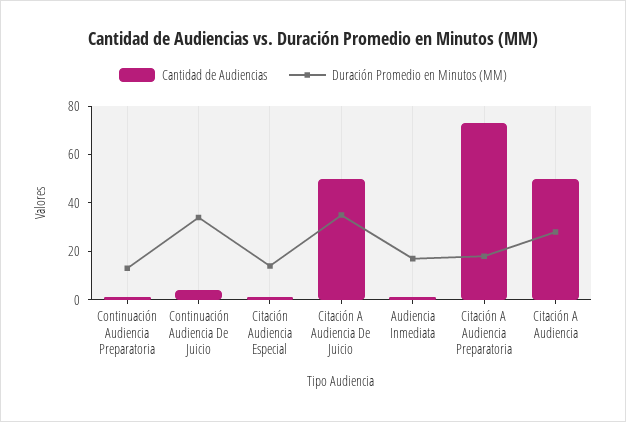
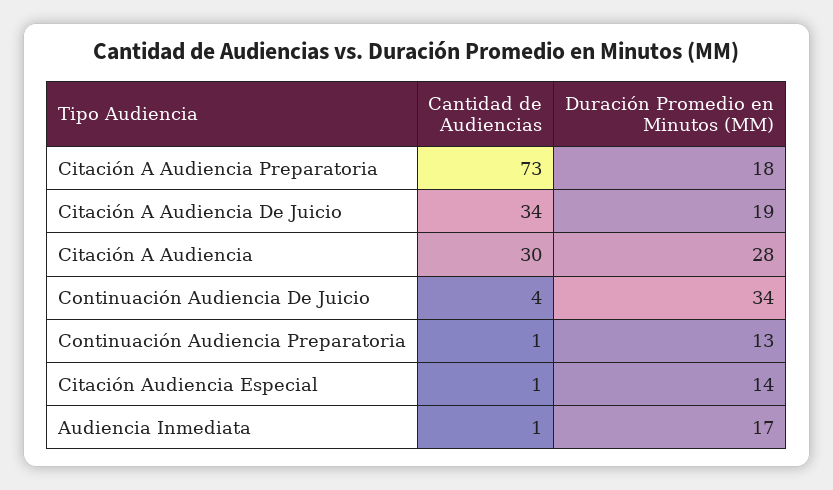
  {
    "Cantidad de Audiencias": {
      "Continuación Audiencia Preparatoria": 1,
      "Continuación Audiencia De Juicio": 4,
      "Citación Audiencia Especial": 1,
-     "Citación A Audiencia De Juicio": 50,
+     "Citación A Audiencia De Juicio": 34,
      "Audiencia Inmediata": 1,
      "Citación A Audiencia Preparatoria": 73,
-     "Citación A Audiencia": 50
+     "Citación A Audiencia": 30
    },
    "Duración Promedio en Minutos (MM)": {
      "Continuación Audiencia Preparatoria": 13,
      "Continuación Audiencia De Juicio": 34,
      "Citación Audiencia Especial": 14,
-     "Citación A Audiencia De Juicio": 35,
+     "Citación A Audiencia De Juicio": 19,
      "Audiencia Inmediata": 17,
      "Citación A Audiencia Preparatoria": 18,
      "Citación A Audiencia": 28
    }
  }

